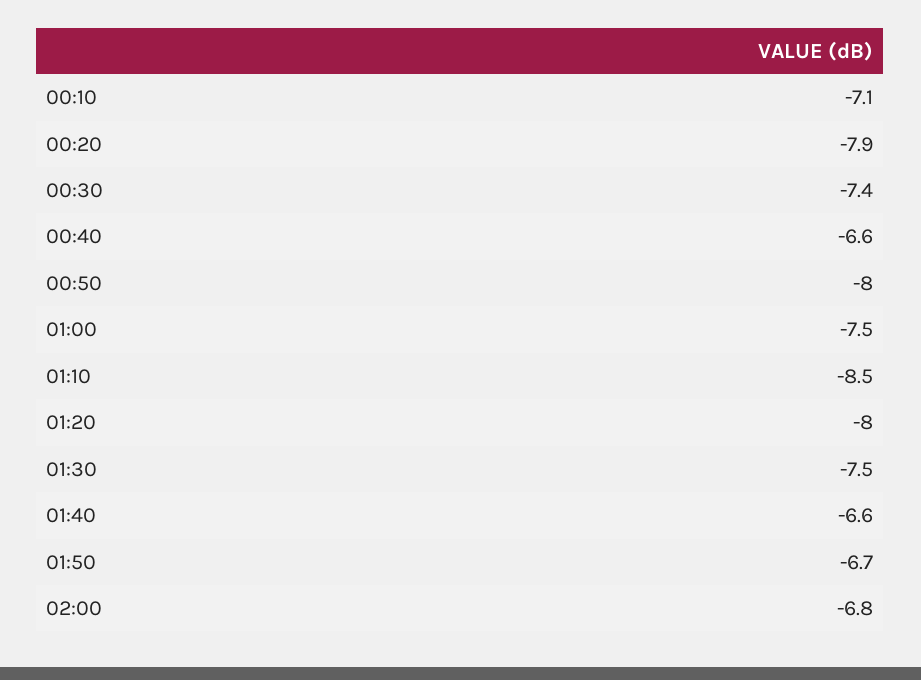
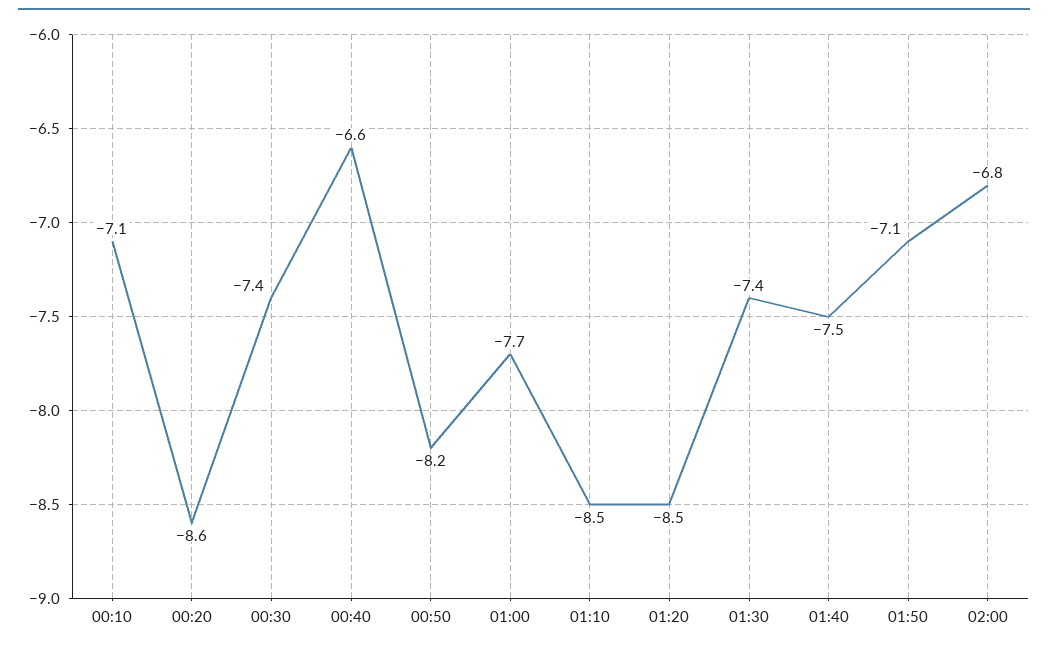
  {
    "00:10": -7.1,
-   "00:20": -7.9,
+   "00:20": -8.6,
    "00:30": -7.4,
    "00:40": -6.6,
-   "00:50": -8,
+   "00:50": -8.2,
-   "01:00": -7.5,
+   "01:00": -7.7,
    "01:10": -8.5,
-   "01:20": -8,
+   "01:20": -8.5,
-   "01:30": -7.5,
+   "01:30": -7.4,
-   "01:40": -6.6,
+   "01:40": -7.5,
-   "01:50": -6.7,
+   "01:50": -7.1,
    "02:00": -6.8
  }

